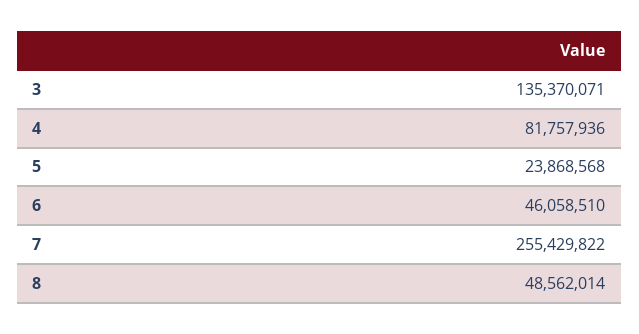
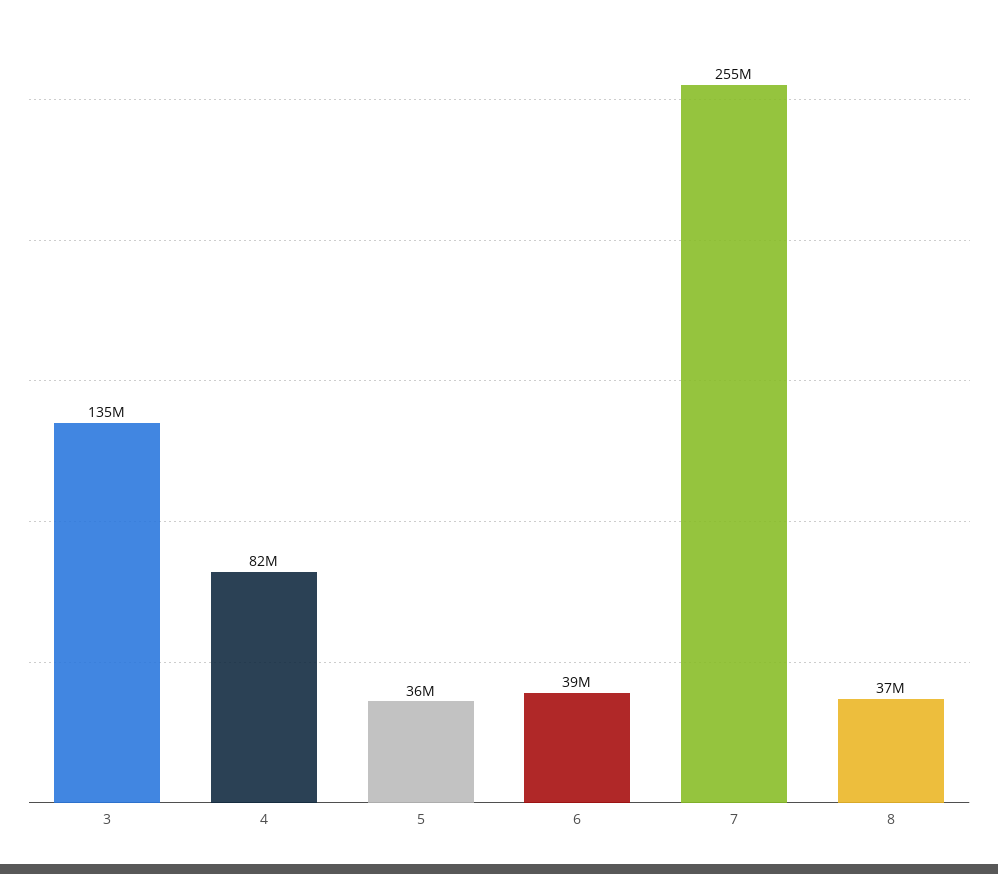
  {
    "3": 135370071,
    "4": 81757936,
-   "5": 23868568,
+   "5": 36000000,
-   "6": 46058510,
+   "6": 39000000,
    "7": 255429822,
-   "8": 48562014
+   "8": 37000000
  }

